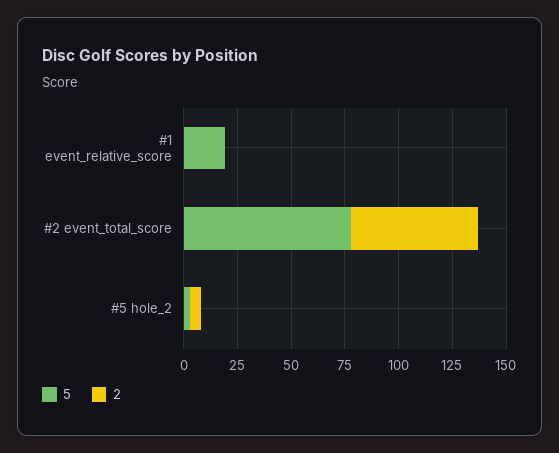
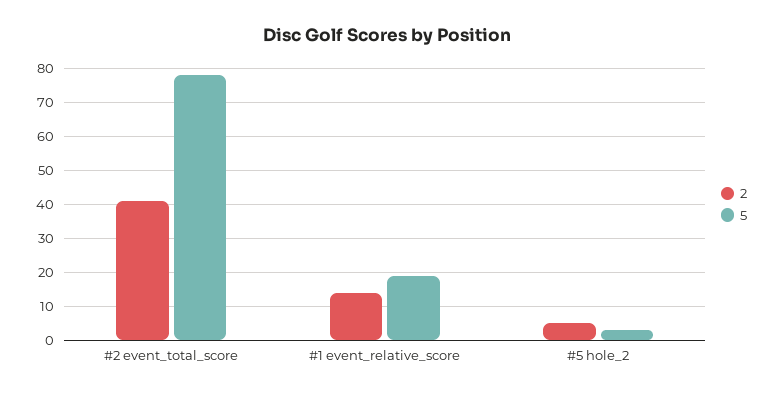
  {
    "5": {
      "#1 event_relative_score": 20,
      "#2 event_total_score": 80,
      "#5 hole_2": 5
    },
    "2": {
-     "#1 event_relative_score": 0,
+     "#1 event_relative_score": 15,
-     "#2 event_total_score": 60,
+     "#2 event_total_score": 40,
      "#5 hole_2": 5
    }
  }

